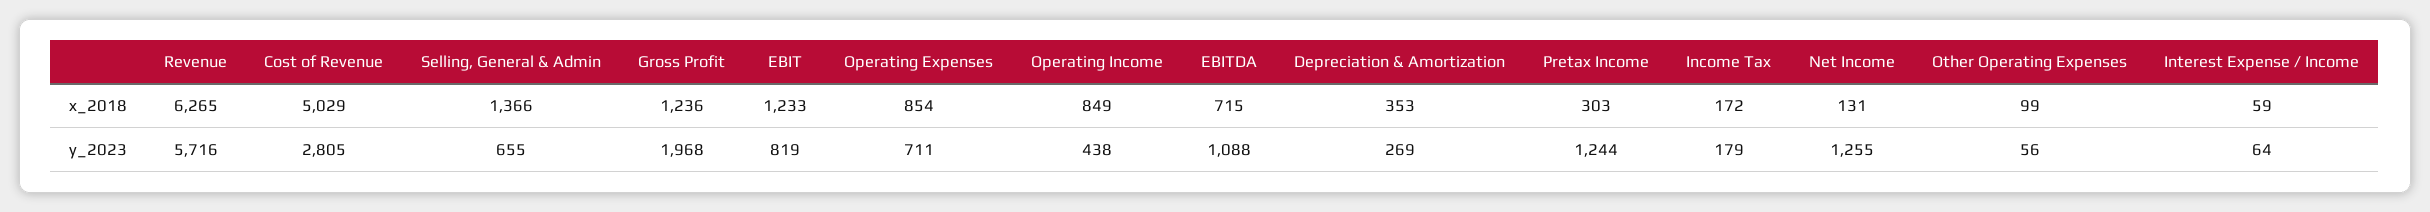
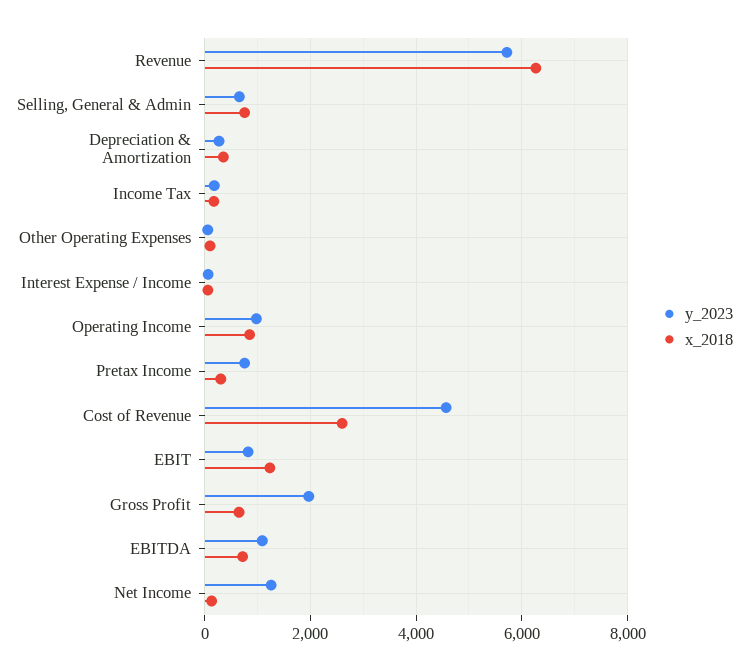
  {
    "x_2018": {
      "Revenue": 6265,
-     "Cost of Revenue": 5029,
+     "Cost of Revenue": 2600,
-     "Selling, General & Admin": 1366,
+     "Selling, General & Admin": 800,
-     "Gross Profit": 1236,
+     "Gross Profit": 600,
      "EBIT": 1233,
-     "Operating Expenses": 854,
      "Operating Income": 849,
      "EBITDA": 715,
      "Depreciation & Amortization": 353,
      "Pretax Income": 303,
      "Income Tax": 172,
      "Net Income": 131,
      "Other Operating Expenses": 99,
      "Interest Expense / Income": 59
    },
    "y_2023": {
      "Revenue": 5716,
-     "Cost of Revenue": 2805,
+     "Cost of Revenue": 4600,
      "Selling, General & Admin": 655,
      "Gross Profit": 1968,
      "EBIT": 819,
-     "Operating Expenses": 711,
-     "Operating Income": 438,
+     "Operating Income": 1000,
      "EBITDA": 1088,
      "Depreciation & Amortization": 269,
-     "Pretax Income": 1244,
+     "Pretax Income": 800,
      "Income Tax": 179,
      "Net Income": 1255,
      "Other Operating Expenses": 56,
      "Interest Expense / Income": 64
    }
  }

